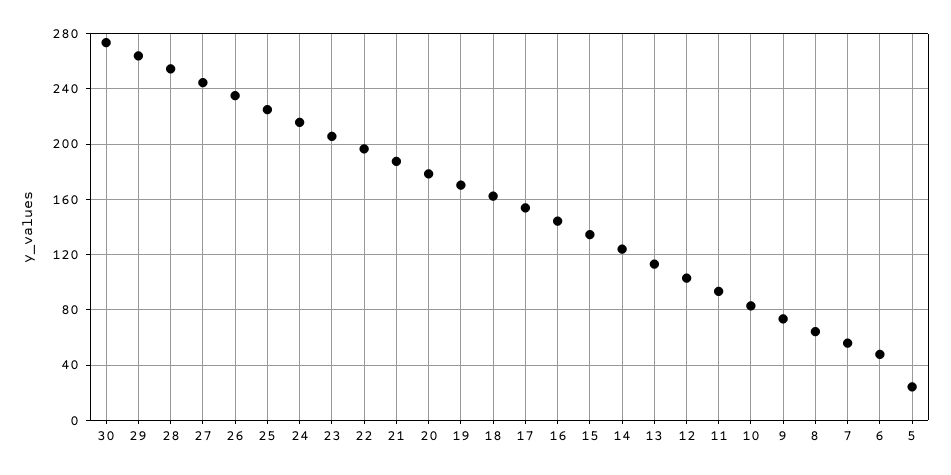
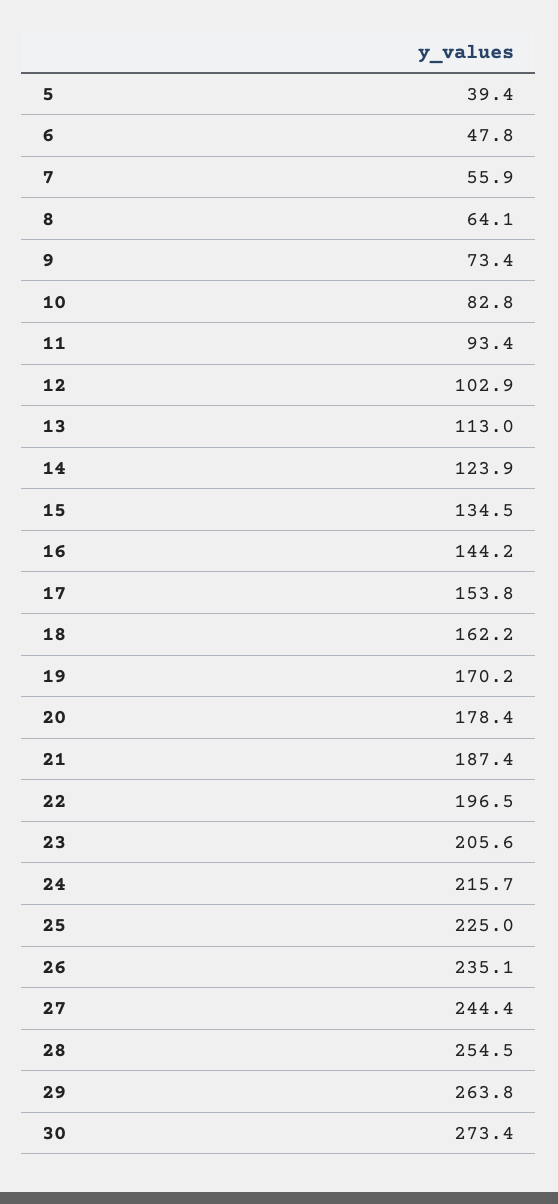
  {
    "30": 273.4,
    "29": 263.8,
    "28": 254.5,
    "27": 244.4,
    "26": 235.1,
    "25": 225,
    "24": 215.7,
    "23": 205.6,
    "22": 196.5,
    "21": 187.4,
    "20": 178.4,
    "19": 170.2,
    "18": 162.2,
    "17": 153.8,
    "16": 144.2,
    "15": 134.5,
    "14": 123.9,
    "13": 113,
    "12": 102.9,
    "11": 93.4,
    "10": 82.8,
    "9": 73.4,
    "8": 64.1,
    "7": 55.9,
    "6": 47.8,
-   "5": 25
+   "5": 39.4
  }

